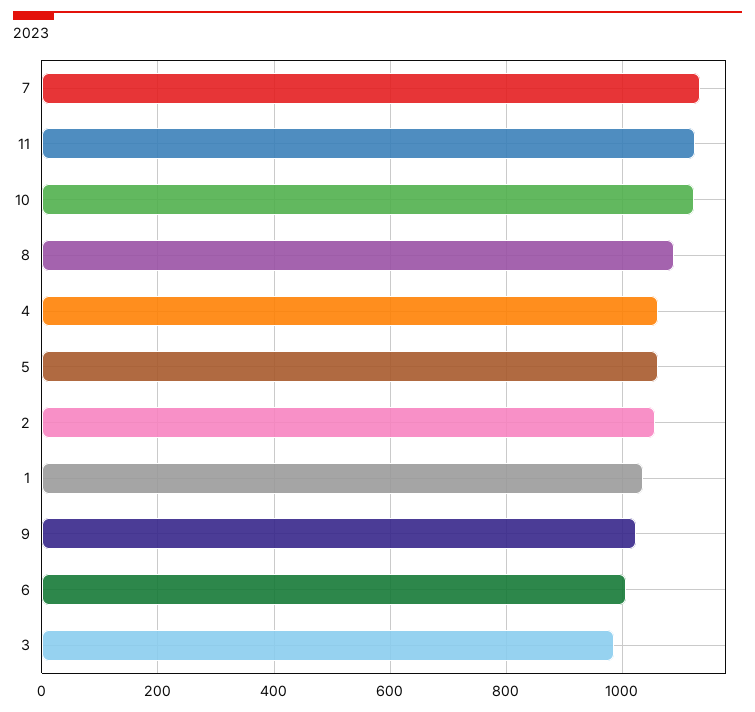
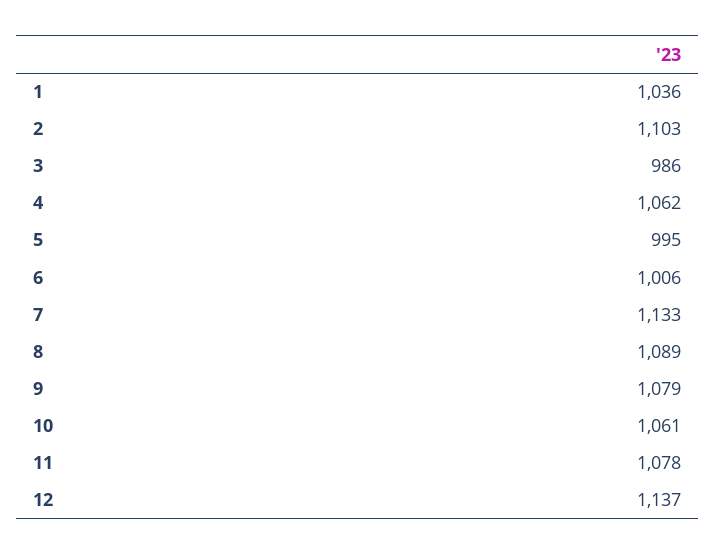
  {
    "7": 1133,
-   "11": 1120,
+   "11": 1078,
-   "10": 1120,
+   "10": 1061,
    "8": 1089,
    "4": 1062,
-   "5": 1060,
+   "5": 995,
-   "2": 1060,
+   "2": 1103,
    "1": 1036,
-   "9": 1020,
+   "9": 1079,
    "6": 1006,
-   "3": 986
+   "3": 986,
+   "12": 1137
  }

